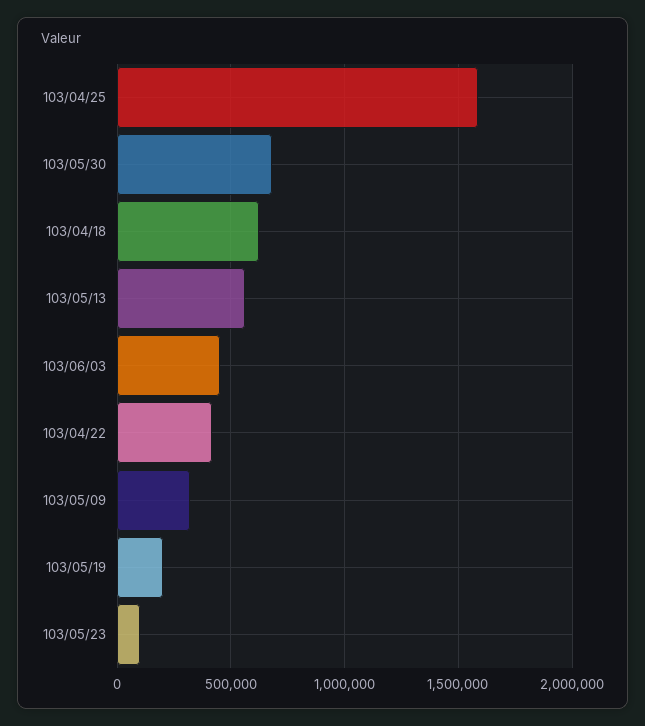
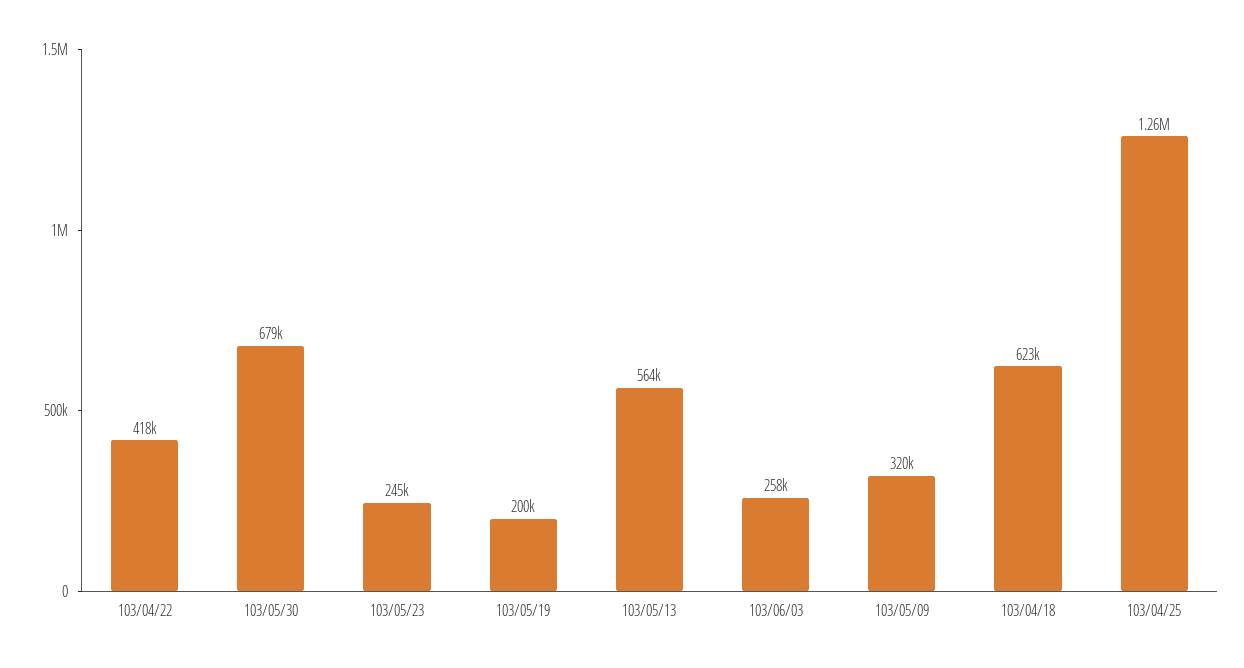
  {
-   "103/04/25": 1600000,
+   "103/04/25": 1260000,
    "103/05/30": 679000,
    "103/04/18": 623000,
    "103/05/13": 564000,
-   "103/06/03": 450000,
+   "103/06/03": 258000,
    "103/04/22": 418000,
    "103/05/09": 320000,
    "103/05/19": 200000,
-   "103/05/23": 100000
+   "103/05/23": 245000
  }

